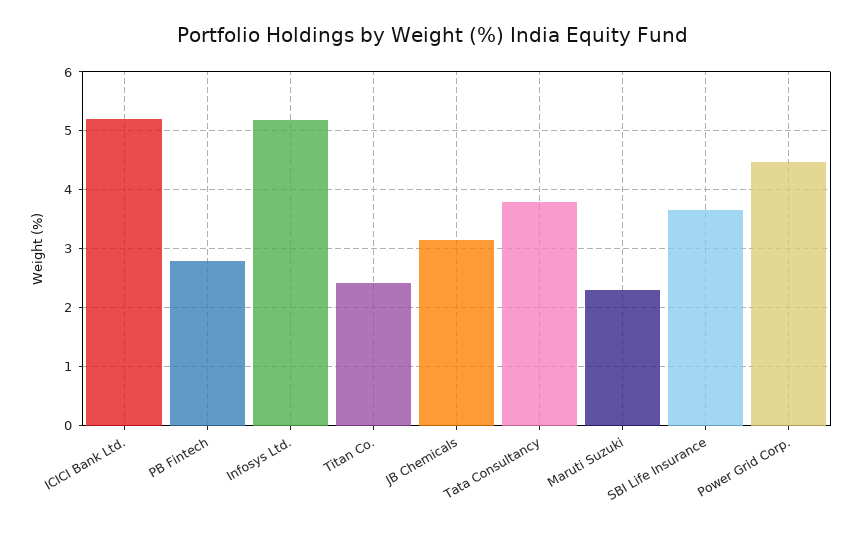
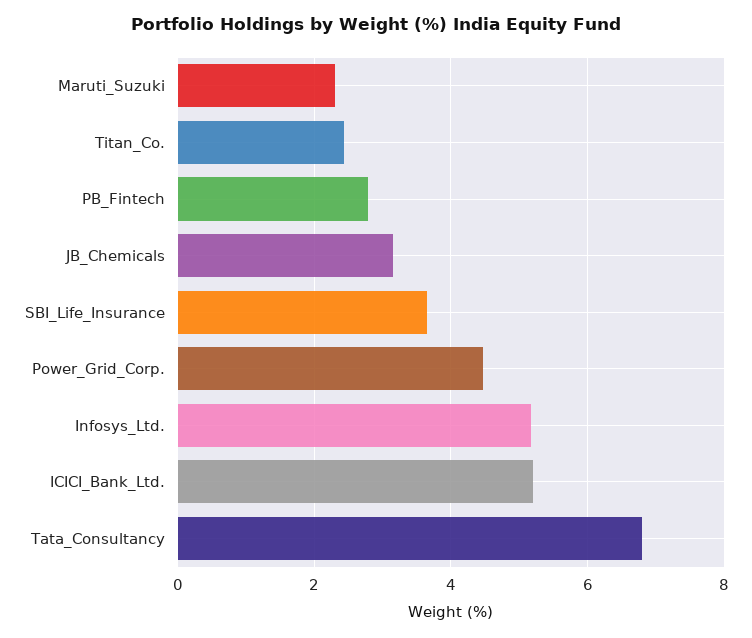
  {
    "ICICI Bank Ltd.": 5.2,
    "PB Fintech": 2.8,
    "Infosys Ltd.": 5.2,
    "Titan Co.": 2.4,
    "JB Chemicals": 3.2,
-   "Tata Consultancy": 3.8,
+   "Tata Consultancy": 6.8,
    "Maruti Suzuki": 2.2,
    "SBI Life Insurance": 3.6,
    "Power Grid Corp.": 4.4
  }

